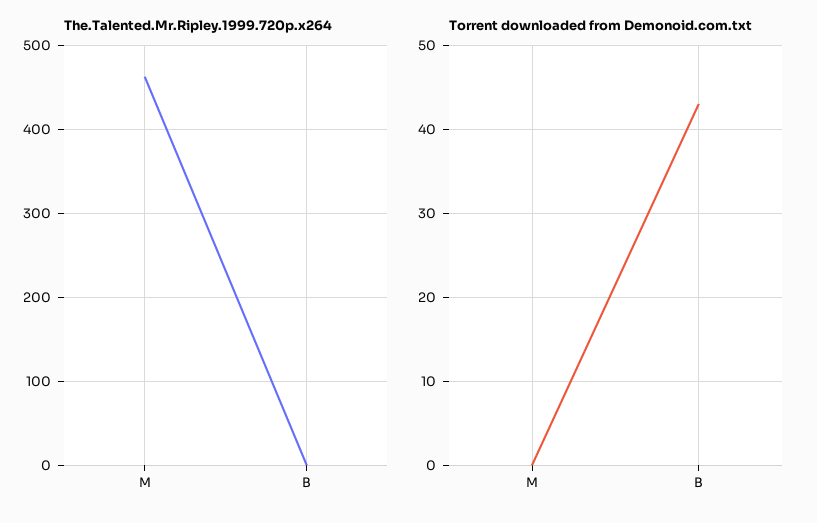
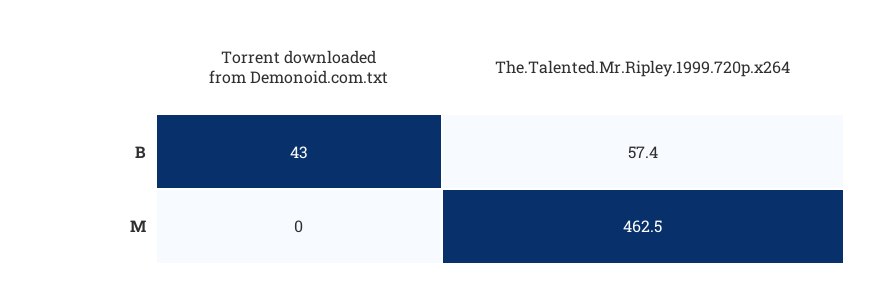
  {
    "The.Talented.Mr.Ripley.1999.720p.x264": {
      "M": 462.5,
-     "B": 0
+     "B": 57.4
    },
    "Torrent downloaded from Demonoid.com.txt": {
      "M": 0,
      "B": 43
    }
  }

